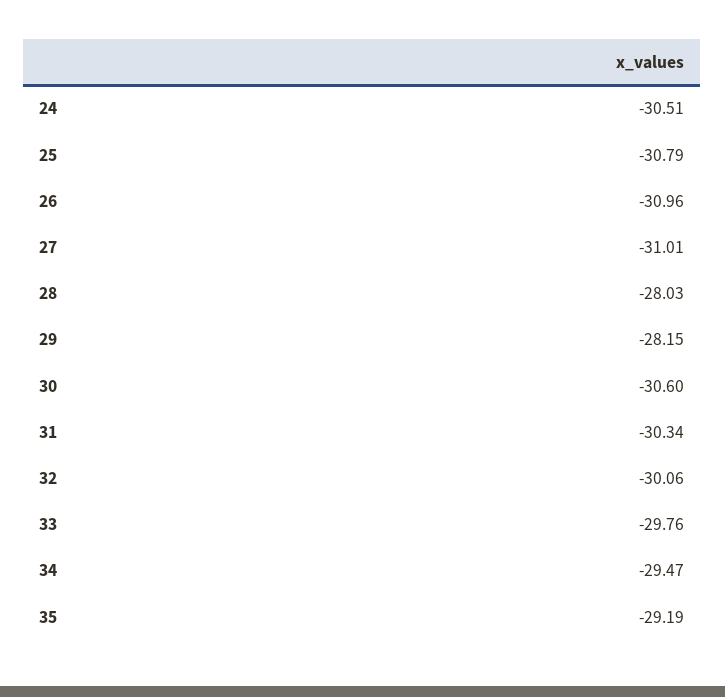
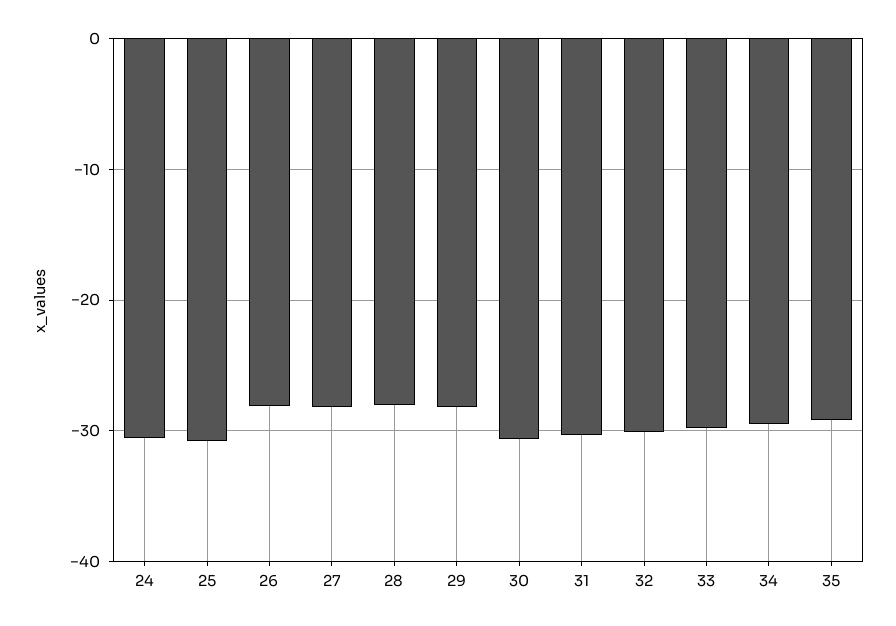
  {
    "24": -30.51,
    "25": -30.79,
-   "26": -30.96,
+   "26": -28,
-   "27": -31.01,
+   "27": -28,
    "28": -28.03,
    "29": -28.15,
    "30": -30.6,
    "31": -30.34,
    "32": -30.06,
    "33": -29.76,
    "34": -29.47,
    "35": -29.19
  }

